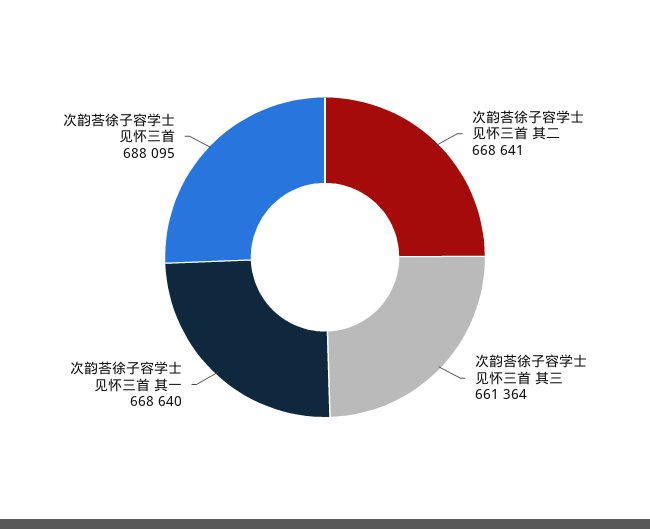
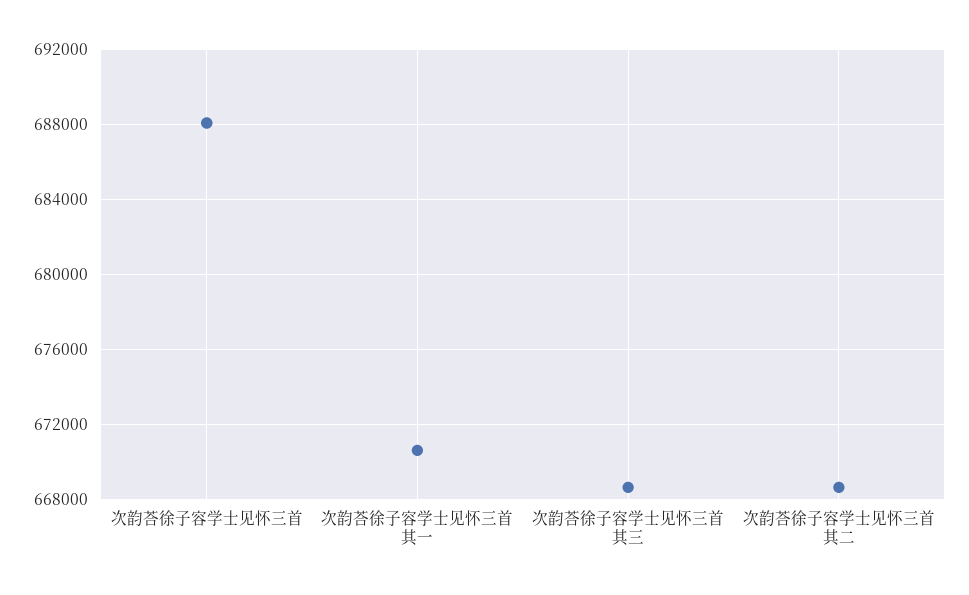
  {
    "次韵荅徐子容学士见怀三首 其二": 668641,
-   "次韵荅徐子容学士见怀三首 其三": 661364,
+   "次韵荅徐子容学士见怀三首 其三": 668500,
-   "次韵荅徐子容学士见怀三首 其一": 668640,
+   "次韵荅徐子容学士见怀三首 其一": 670500,
    "次韵荅徐子容学士见怀三首": 688095
  }

